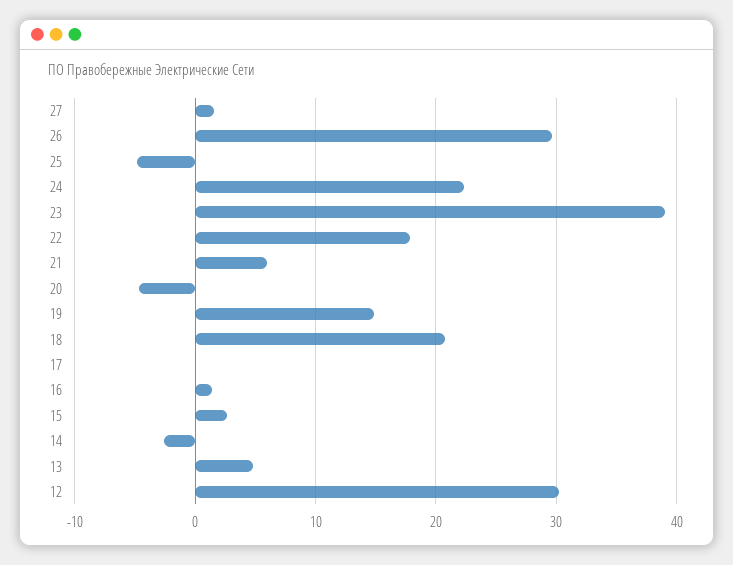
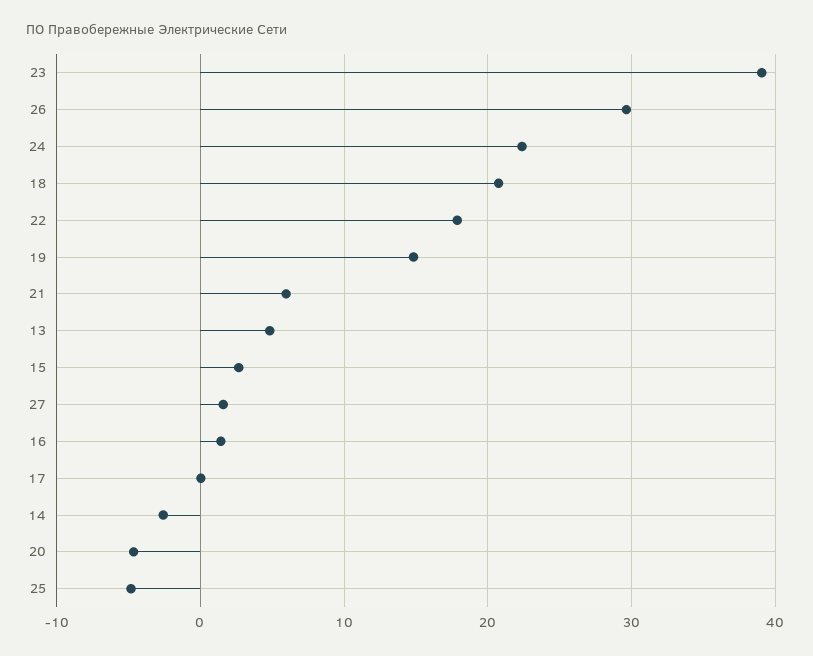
  {
    "27": 2,
    "26": 30,
    "25": -5,
    "24": 22,
    "23": 39,
    "22": 18,
    "21": 6,
    "20": -5,
    "19": 15,
    "18": 21,
    "17": 0,
    "16": 1,
    "15": 3,
    "14": -3,
-   "13": 5,
+   "13": 5
-   "12": 30
  }

